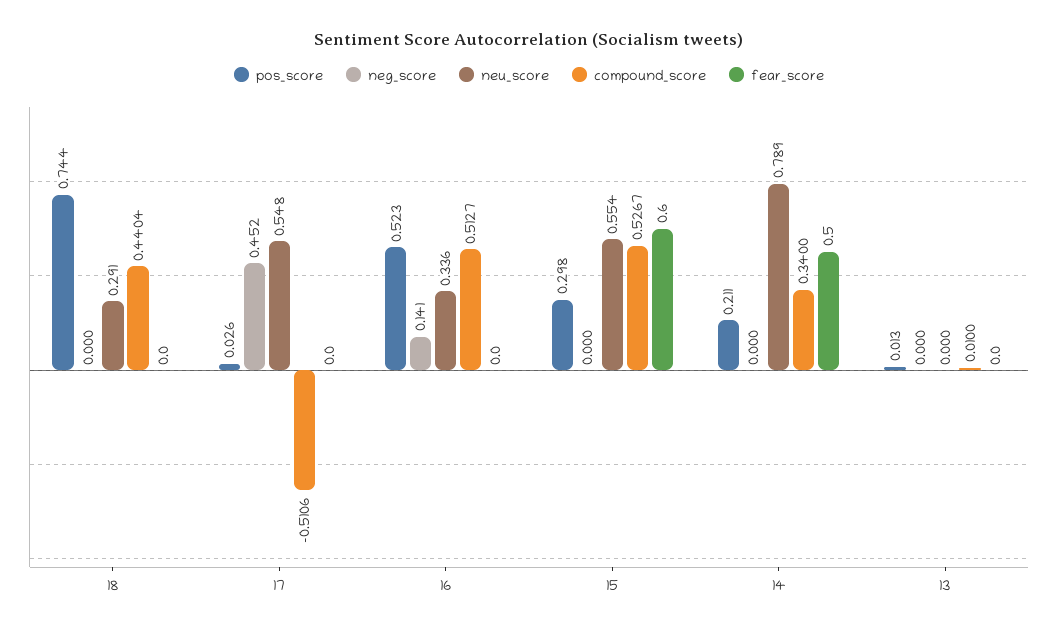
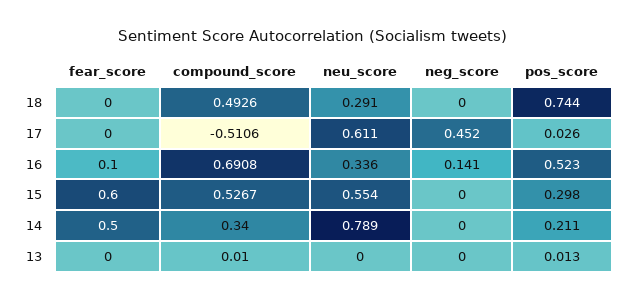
  {
    "pos_score": {
      "18": 0.744,
      "17": 0.026,
      "16": 0.523,
      "15": 0.298,
      "14": 0.211,
      "13": 0.013
    },
    "neg_score": {
      "18": 0,
      "17": 0.452,
      "16": 0.141,
      "15": 0,
      "14": 0,
      "13": 0
    },
    "neu_score": {
      "18": 0.291,
-     "17": 0.548,
+     "17": 0.611,
      "16": 0.336,
      "15": 0.554,
      "14": 0.789,
      "13": 0
    },
    "compound_score": {
-     "18": 0.4404,
+     "18": 0.4926,
      "17": -0.5106,
-     "16": 0.5127,
+     "16": 0.6908,
      "15": 0.5267,
      "14": 0.34,
      "13": 0.01
    },
    "fear_score": {
      "18": 0,
      "17": 0,
-     "16": 0,
+     "16": 0.1,
      "15": 0.6,
      "14": 0.5,
      "13": 0
    }
  }

